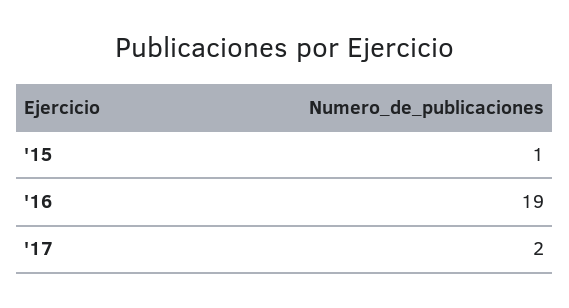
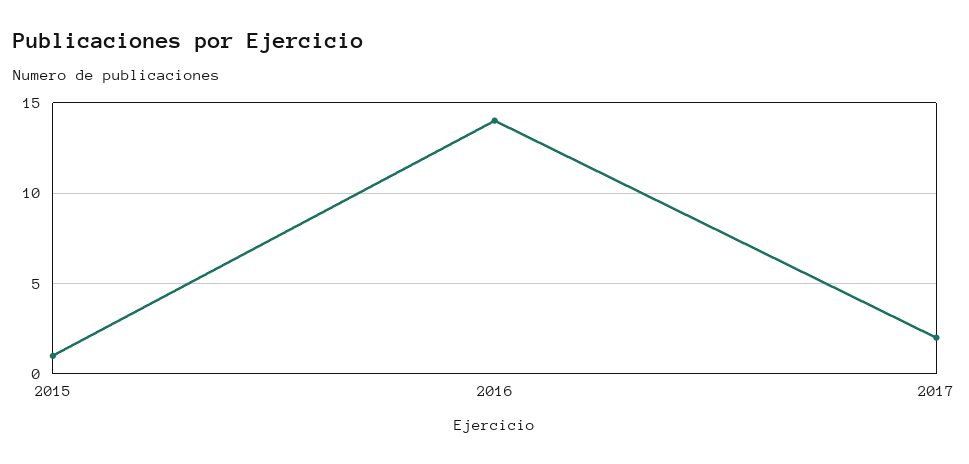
  {
    "'15": 1,
-   "'16": 19,
+   "'16": 14,
    "'17": 2
  }

